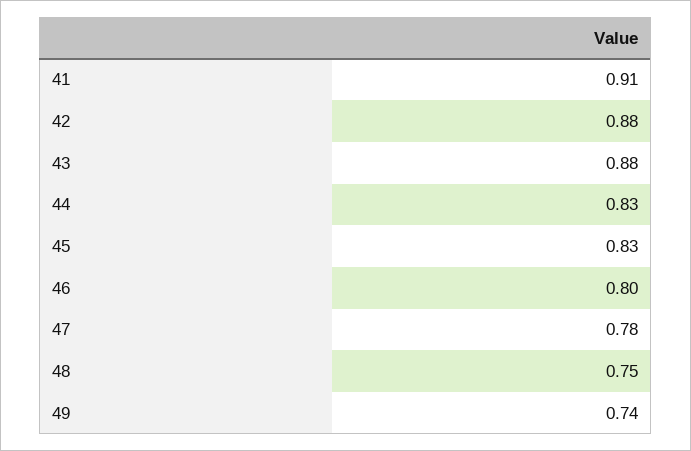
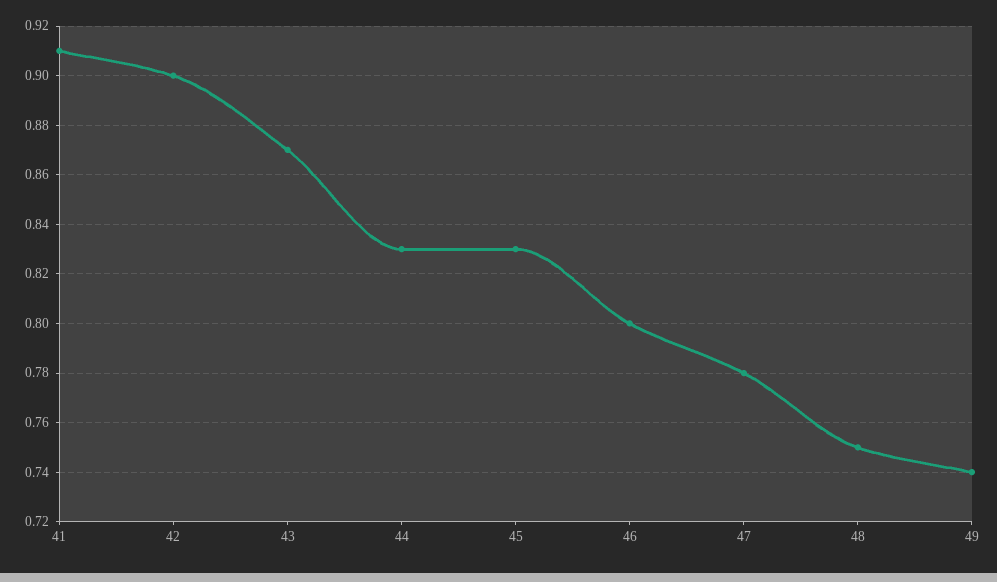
  {
    "41": 0.91,
-   "42": 0.88,
+   "42": 0.9,
-   "43": 0.88,
+   "43": 0.87,
    "44": 0.83,
    "45": 0.83,
    "46": 0.8,
    "47": 0.78,
    "48": 0.75,
    "49": 0.74
  }

